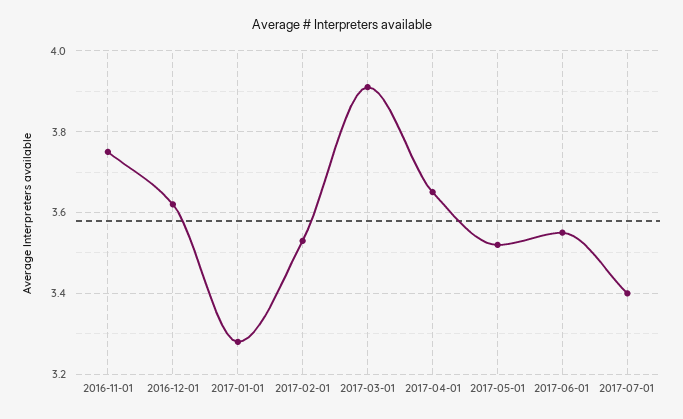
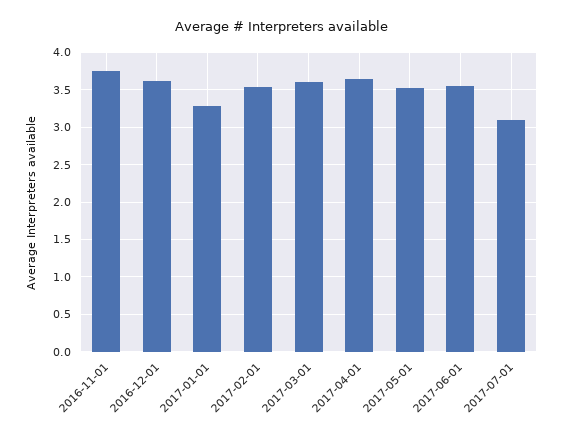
  {
    "2016-11-01": 3.75,
    "2016-12-01": 3.6,
    "2017-01-01": 3.3,
    "2017-02-01": 3.55,
-   "2017-03-01": 3.9,
+   "2017-03-01": 3.6,
    "2017-04-01": 3.65,
    "2017-05-01": 3.5,
    "2017-06-01": 3.55,
-   "2017-07-01": 3.4
+   "2017-07-01": 3.1
  }

